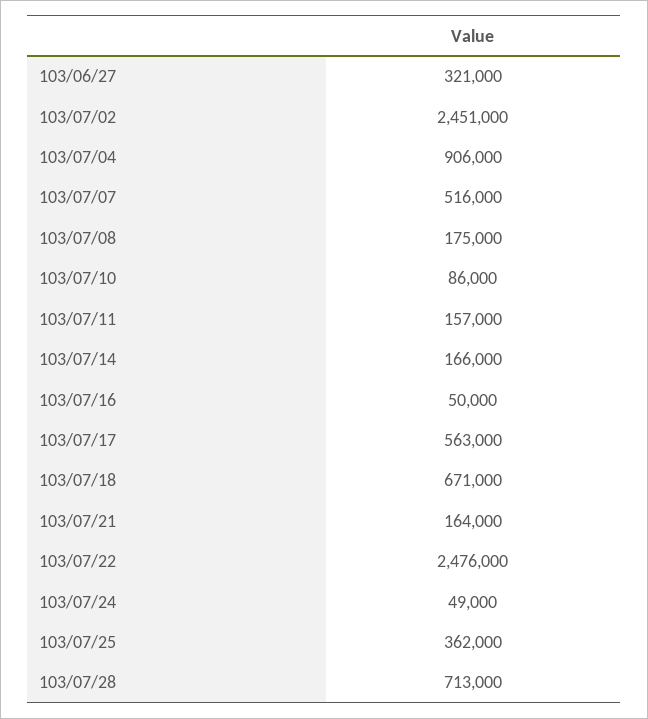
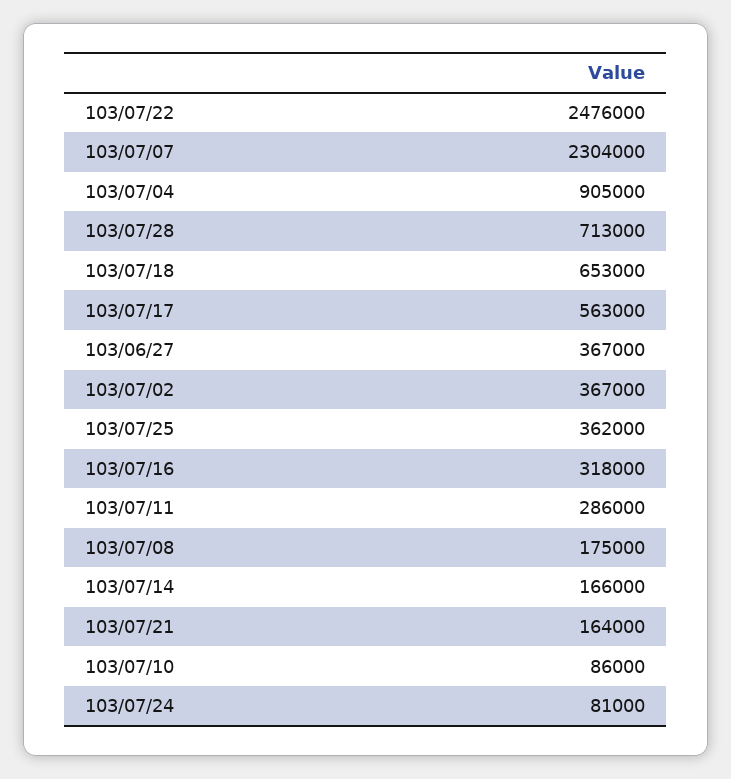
  {
-   "103/06/27": 321000,
+   "103/06/27": 367000,
-   "103/07/02": 2451000,
+   "103/07/02": 367000,
-   "103/07/04": 906000,
+   "103/07/04": 905000,
-   "103/07/07": 516000,
+   "103/07/07": 2304000,
    "103/07/08": 175000,
    "103/07/10": 86000,
-   "103/07/11": 157000,
+   "103/07/11": 286000,
    "103/07/14": 166000,
-   "103/07/16": 50000,
+   "103/07/16": 318000,
    "103/07/17": 563000,
-   "103/07/18": 671000,
+   "103/07/18": 653000,
    "103/07/21": 164000,
    "103/07/22": 2476000,
-   "103/07/24": 49000,
+   "103/07/24": 81000,
    "103/07/25": 362000,
    "103/07/28": 713000
  }

